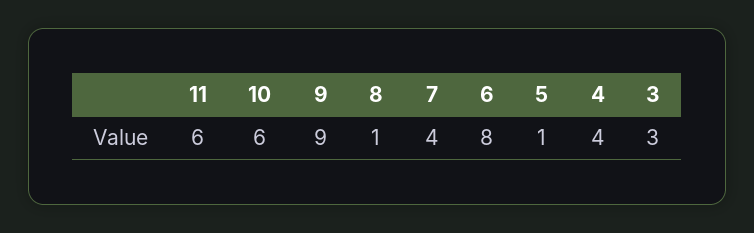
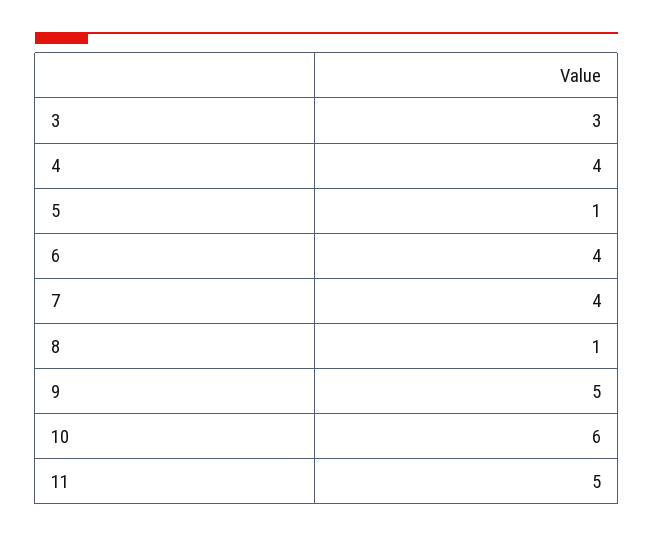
  {
-   "11": 6,
+   "11": 5,
    "10": 6,
-   "9": 9,
+   "9": 5,
    "8": 1,
    "7": 4,
-   "6": 8,
+   "6": 4,
    "5": 1,
    "4": 4,
    "3": 3
  }

